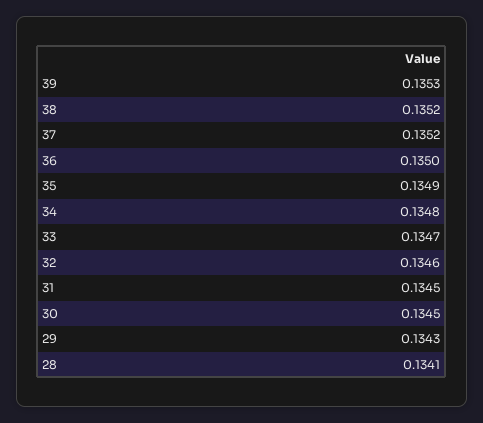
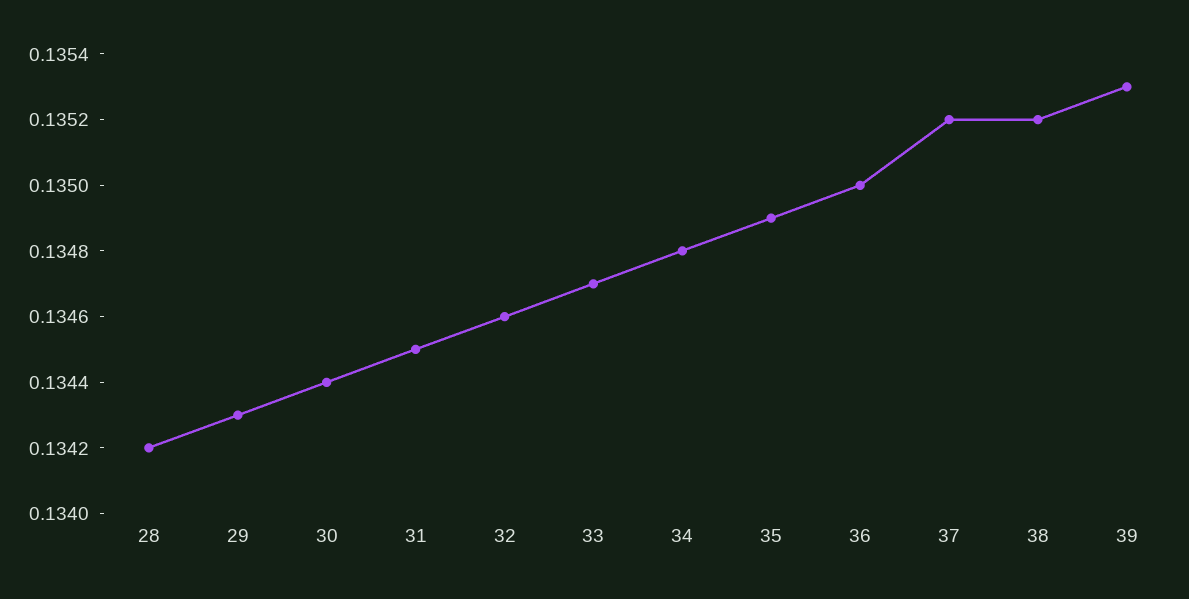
  {
    "39": 0.1353,
    "38": 0.1352,
    "37": 0.1352,
    "36": 0.135,
    "35": 0.1349,
    "34": 0.1348,
    "33": 0.1347,
    "32": 0.1346,
    "31": 0.1345,
-   "30": 0.1345,
+   "30": 0.1344,
    "29": 0.1343,
-   "28": 0.1341
+   "28": 0.1342
  }

